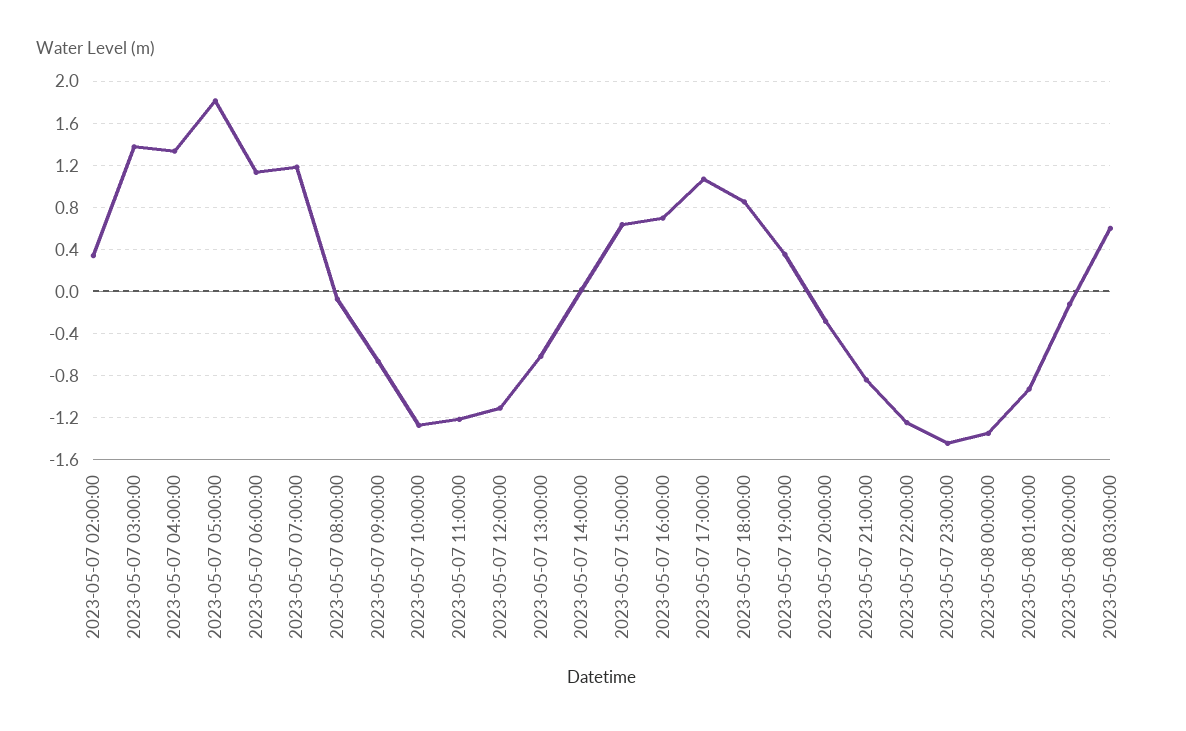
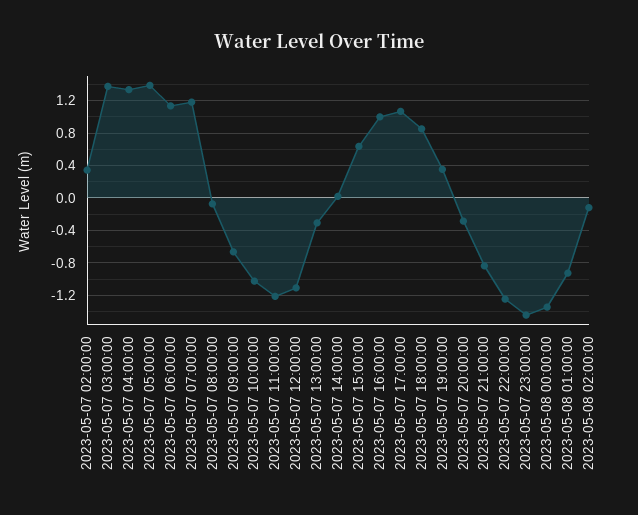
  {
    "2023-05-07 02:00:00": 0.3,
    "2023-05-07 03:00:00": 1.4,
    "2023-05-07 04:00:00": 1.3,
-   "2023-05-07 05:00:00": 1.8,
+   "2023-05-07 05:00:00": 1.4,
    "2023-05-07 06:00:00": 1.1,
    "2023-05-07 07:00:00": 1.2,
    "2023-05-07 08:00:00": -0.1,
    "2023-05-07 09:00:00": -0.7,
-   "2023-05-07 10:00:00": -1.3,
+   "2023-05-07 10:00:00": -1,
    "2023-05-07 11:00:00": -1.2,
    "2023-05-07 12:00:00": -1.1,
-   "2023-05-07 13:00:00": -0.6,
+   "2023-05-07 13:00:00": -0.3,
    "2023-05-07 14:00:00": 0,
    "2023-05-07 15:00:00": 0.6,
-   "2023-05-07 16:00:00": 0.7,
+   "2023-05-07 16:00:00": 1,
    "2023-05-07 17:00:00": 1.1,
    "2023-05-07 18:00:00": 0.9,
    "2023-05-07 19:00:00": 0.4,
    "2023-05-07 20:00:00": -0.3,
    "2023-05-07 21:00:00": -0.8,
    "2023-05-07 22:00:00": -1.2,
    "2023-05-07 23:00:00": -1.4,
    "2023-05-08 00:00:00": -1.3,
    "2023-05-08 01:00:00": -0.9,
-   "2023-05-08 02:00:00": -0.1,
+   "2023-05-08 02:00:00": -0.1
-   "2023-05-08 03:00:00": 0.6
  }

